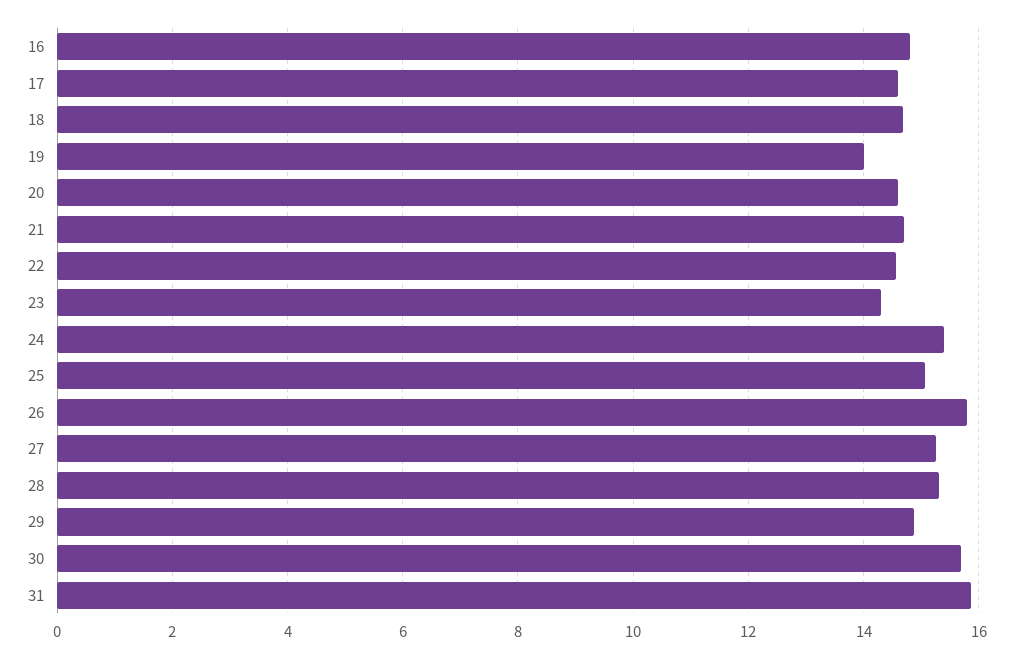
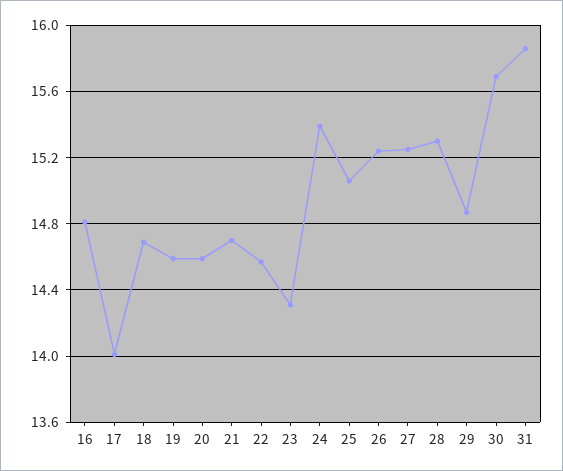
  {
    "16": 14.8,
-   "17": 14.6,
+   "17": 14,
    "18": 14.7,
-   "19": 14,
+   "19": 14.6,
    "20": 14.6,
    "21": 14.7,
    "22": 14.55,
    "23": 14.3,
    "24": 15.4,
    "25": 15.05,
-   "26": 15.8,
+   "26": 15.25,
    "27": 15.25,
    "28": 15.3,
    "29": 14.85,
    "30": 15.7,
    "31": 15.85
  }

